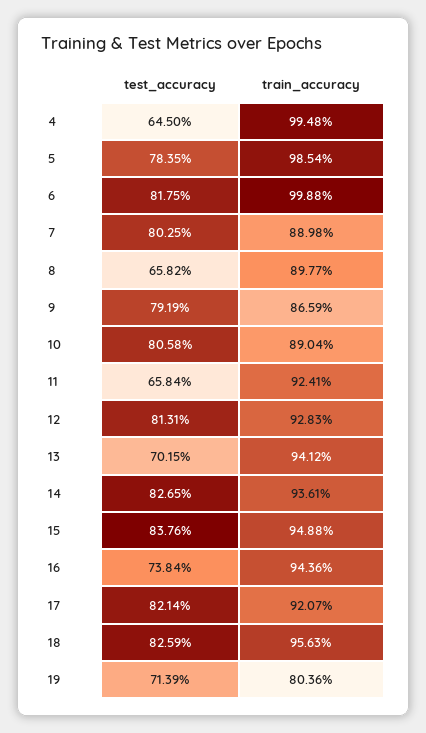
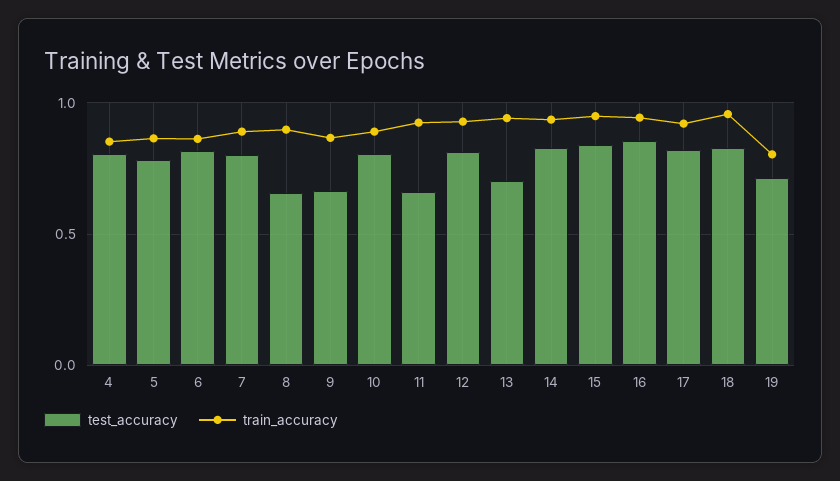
  {
    "test_accuracy": {
-     "4": 0.645,
+     "4": 0.8,
      "5": 0.7835,
      "6": 0.8175,
      "7": 0.8025,
      "8": 0.6582,
-     "9": 0.7919,
+     "9": 0.65,
      "10": 0.8058,
      "11": 0.6584,
      "12": 0.8131,
      "13": 0.7015,
      "14": 0.8265,
      "15": 0.8376,
-     "16": 0.7384,
+     "16": 0.85,
      "17": 0.8214,
      "18": 0.8259,
      "19": 0.7139
    },
    "train_accuracy": {
-     "4": 0.9948,
+     "4": 0.85,
-     "5": 0.9854,
+     "5": 0.85,
-     "6": 0.9988,
+     "6": 0.85,
      "7": 0.8898,
      "8": 0.8977,
      "9": 0.8659,
      "10": 0.8904,
      "11": 0.9241,
      "12": 0.9283,
      "13": 0.9412,
      "14": 0.9361,
      "15": 0.9488,
      "16": 0.9436,
      "17": 0.9207,
      "18": 0.9563,
      "19": 0.8036
    }
  }

